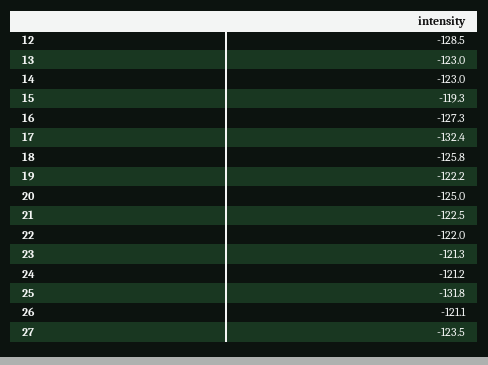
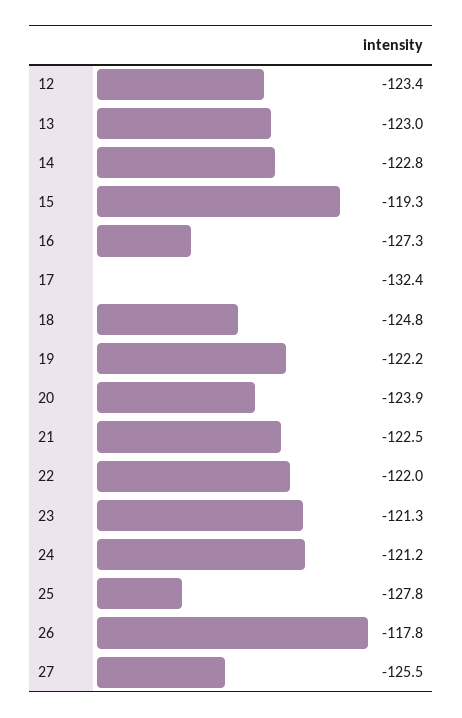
  {
-   "12": -128.5,
+   "12": -123.4,
    "13": -123,
-   "14": -123,
+   "14": -122.8,
    "15": -119.3,
    "16": -127.3,
    "17": -132.4,
-   "18": -125.8,
+   "18": -124.8,
    "19": -122.2,
-   "20": -125,
+   "20": -123.9,
    "21": -122.5,
    "22": -122,
    "23": -121.3,
    "24": -121.2,
-   "25": -131.8,
+   "25": -127.8,
-   "26": -121.1,
+   "26": -117.8,
-   "27": -123.5
+   "27": -125.5
  }

